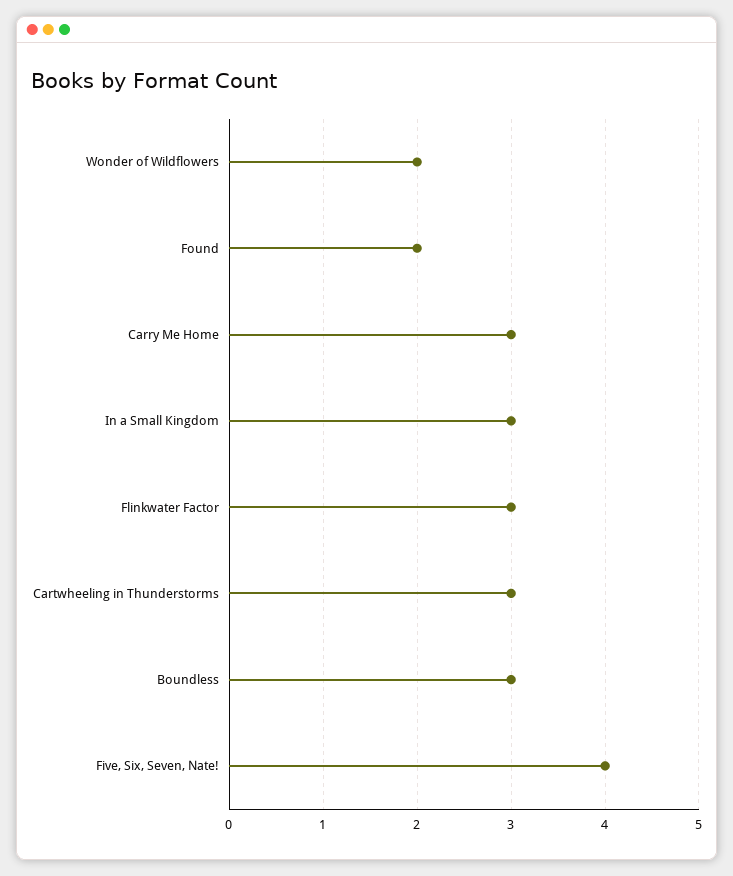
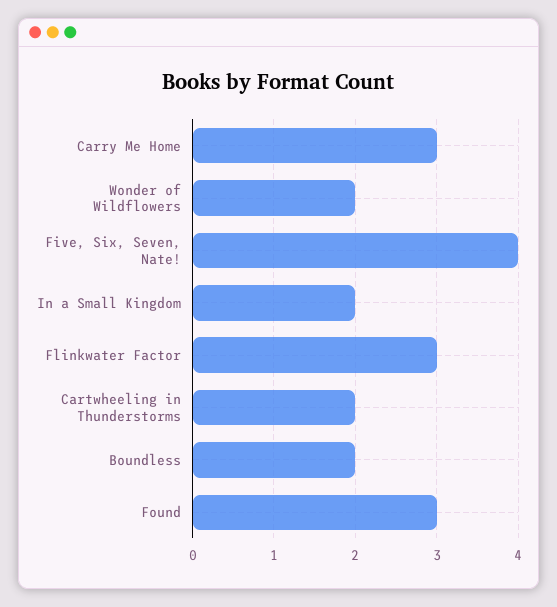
  {
    "Wonder of Wildflowers": 2,
-   "Found": 2,
+   "Found": 3,
    "Carry Me Home": 3,
-   "In a Small Kingdom": 3,
+   "In a Small Kingdom": 2,
    "Flinkwater Factor": 3,
-   "Cartwheeling in Thunderstorms": 3,
+   "Cartwheeling in Thunderstorms": 2,
-   "Boundless": 3,
+   "Boundless": 2,
    "Five, Six, Seven, Nate!": 4
  }

